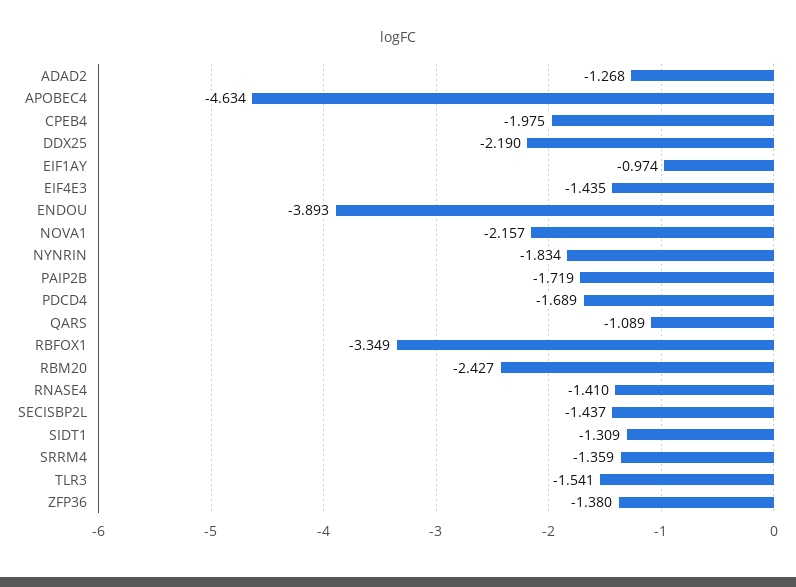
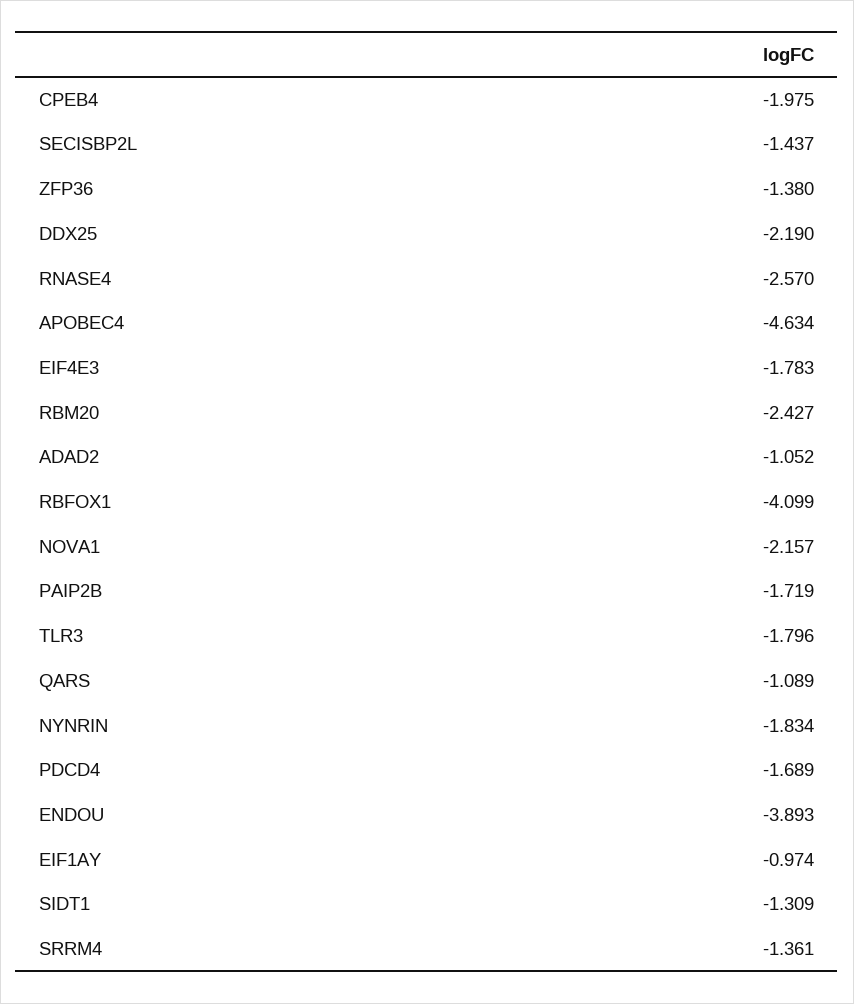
  {
-   "ADAD2": -1.268,
+   "ADAD2": -1.052,
    "APOBEC4": -4.634,
    "CPEB4": -1.975,
    "DDX25": -2.19,
    "EIF1AY": -0.974,
-   "EIF4E3": -1.435,
+   "EIF4E3": -1.783,
    "ENDOU": -3.893,
    "NOVA1": -2.157,
    "NYNRIN": -1.834,
    "PAIP2B": -1.719,
    "PDCD4": -1.689,
    "QARS": -1.089,
-   "RBFOX1": -3.349,
+   "RBFOX1": -4.099,
    "RBM20": -2.427,
-   "RNASE4": -1.41,
+   "RNASE4": -2.57,
    "SECISBP2L": -1.437,
    "SIDT1": -1.309,
-   "SRRM4": -1.359,
+   "SRRM4": -1.361,
-   "TLR3": -1.541,
+   "TLR3": -1.796,
    "ZFP36": -1.38
  }

